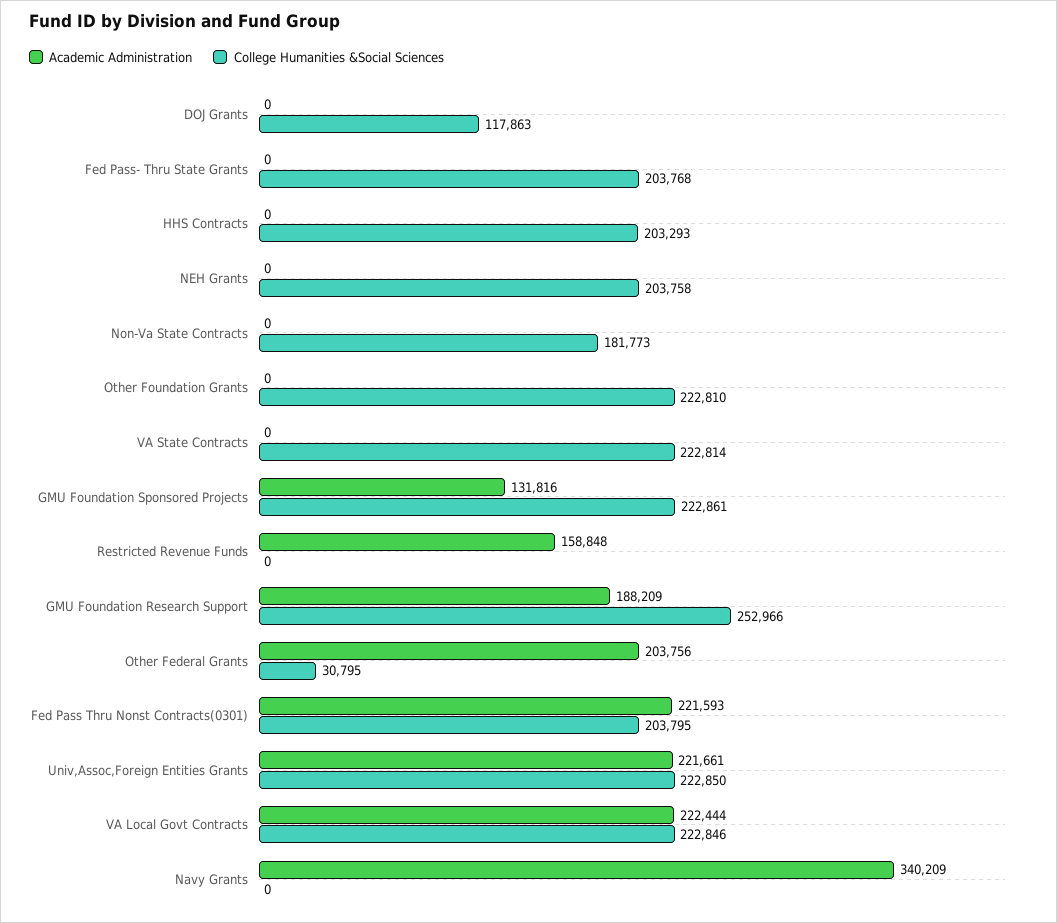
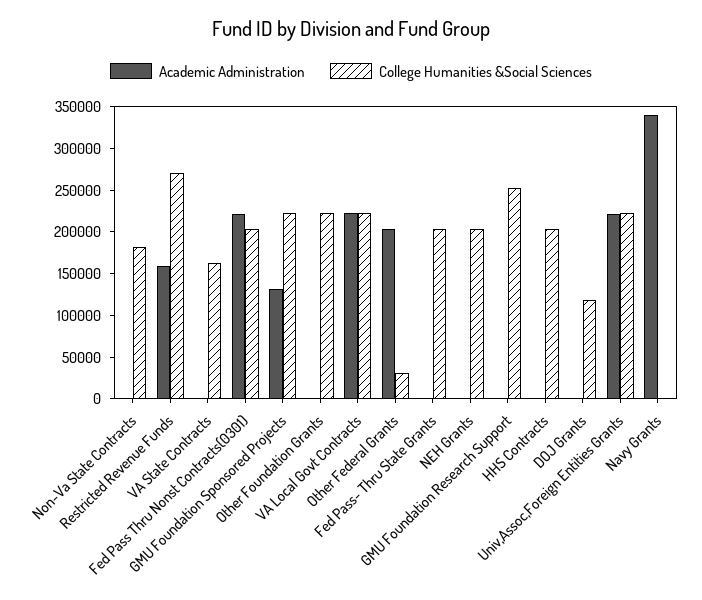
  {
    "Academic Administration": {
      "DOJ Grants": 0,
      "Fed Pass- Thru State Grants": 0,
      "HHS Contracts": 0,
      "NEH Grants": 0,
      "Non-Va State Contracts": 0,
      "Other Foundation Grants": 0,
      "VA State Contracts": 0,
      "GMU Foundation Sponsored Projects": 131816,
      "Restricted Revenue Funds": 158848,
-     "GMU Foundation Research Support": 188209,
+     "GMU Foundation Research Support": 0,
      "Other Federal Grants": 203756,
      "Fed Pass Thru Nonst Contracts(0301)": 221593,
      "Univ,Assoc,Foreign Entities Grants": 221661,
      "VA Local Govt Contracts": 222444,
      "Navy Grants": 340209
    },
    "College Humanities &Social Sciences": {
      "DOJ Grants": 117863,
      "Fed Pass- Thru State Grants": 203768,
      "HHS Contracts": 203293,
      "NEH Grants": 203758,
      "Non-Va State Contracts": 181773,
      "Other Foundation Grants": 222810,
-     "VA State Contracts": 222814,
+     "VA State Contracts": 160000,
      "GMU Foundation Sponsored Projects": 222861,
-     "Restricted Revenue Funds": 0,
+     "Restricted Revenue Funds": 270000,
      "GMU Foundation Research Support": 252966,
      "Other Federal Grants": 30795,
      "Fed Pass Thru Nonst Contracts(0301)": 203795,
      "Univ,Assoc,Foreign Entities Grants": 222850,
      "VA Local Govt Contracts": 222846,
      "Navy Grants": 0
    }
  }

